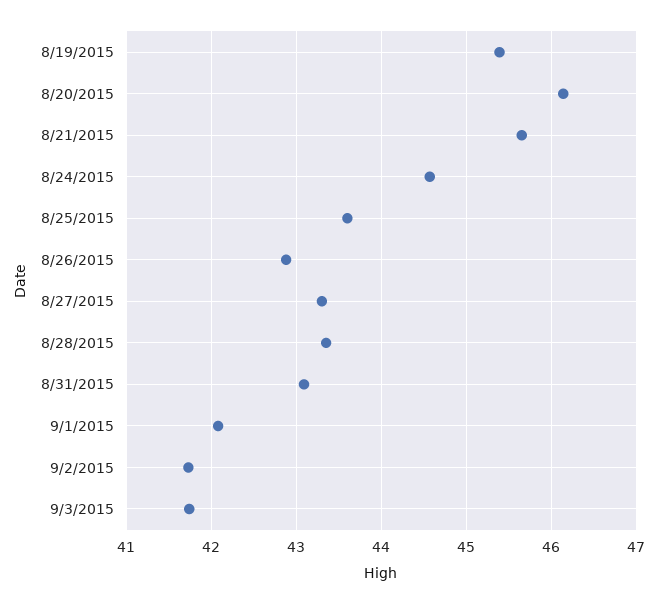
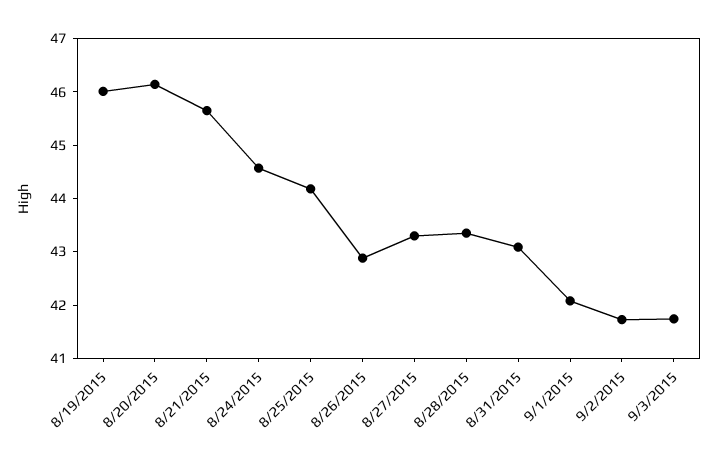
  {
-   "8/19/2015": 45.4,
+   "8/19/2015": 46,
    "8/20/2015": 46.1,
    "8/21/2015": 45.7,
    "8/24/2015": 44.6,
-   "8/25/2015": 43.6,
+   "8/25/2015": 44.2,
    "8/26/2015": 42.9,
    "8/27/2015": 43.3,
    "8/28/2015": 43.4,
    "8/31/2015": 43.1,
    "9/1/2015": 42.1,
    "9/2/2015": 41.7,
    "9/3/2015": 41.7
  }

